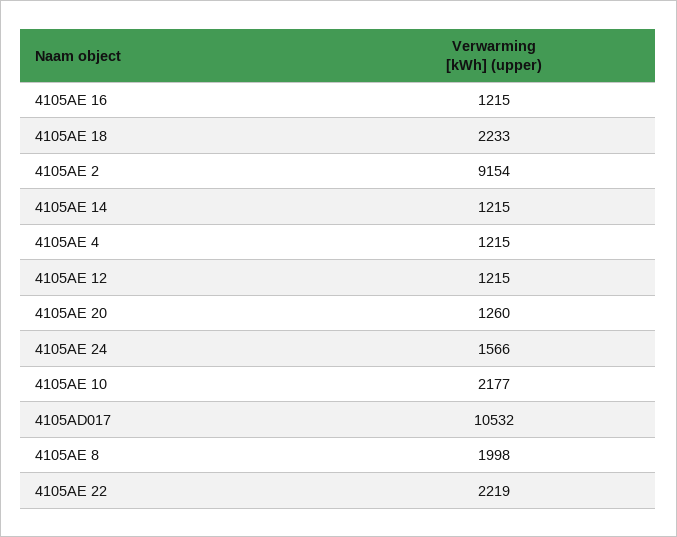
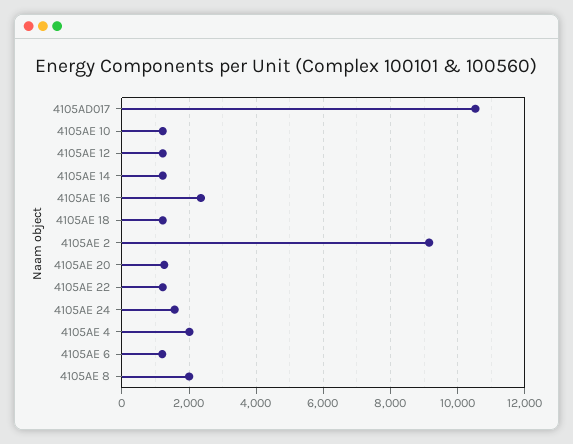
  {
-   "4105AE 16": 1215,
+   "4105AE 16": 2400,
-   "4105AE 18": 2233,
+   "4105AE 18": 1200,
    "4105AE 2": 9154,
    "4105AE 14": 1215,
-   "4105AE 4": 1215,
+   "4105AE 4": 2000,
    "4105AE 12": 1215,
    "4105AE 20": 1260,
    "4105AE 24": 1566,
-   "4105AE 10": 2177,
+   "4105AE 10": 1200,
    "4105AD017": 10532,
    "4105AE 8": 1998,
-   "4105AE 22": 2219
+   "4105AE 22": 1200,
+   "4105AE 6": 1200
  }

